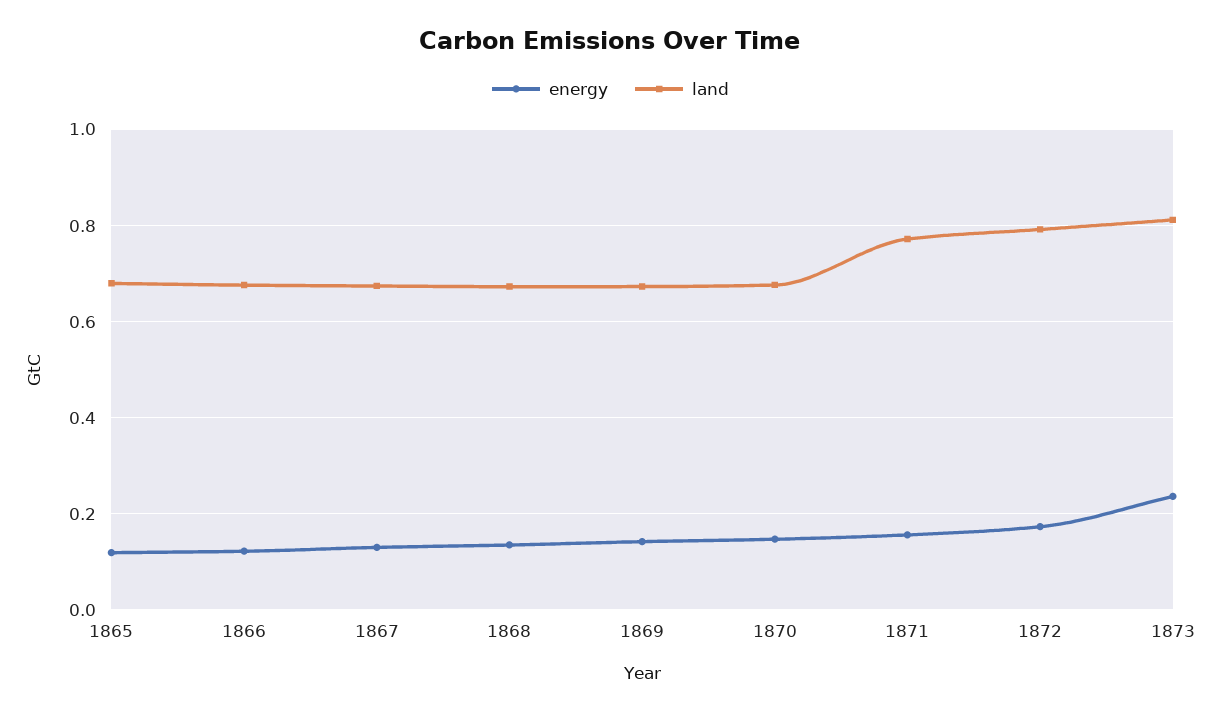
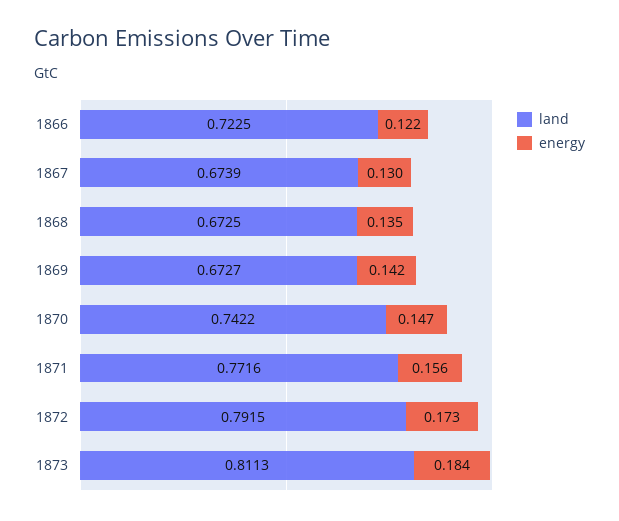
  {
    "energy": {
-     "1865": 0.12,
      "1866": 0.122,
      "1867": 0.13,
      "1868": 0.135,
      "1869": 0.142,
      "1870": 0.147,
      "1871": 0.156,
      "1872": 0.173,
-     "1873": 0.24
+     "1873": 0.184
    },
    "land": {
-     "1865": 0.68,
-     "1866": 0.68,
+     "1866": 0.7225,
      "1867": 0.6739,
      "1868": 0.6725,
      "1869": 0.6727,
-     "1870": 0.68,
+     "1870": 0.7422,
      "1871": 0.7716,
      "1872": 0.7915,
      "1873": 0.8113
    }
  }

